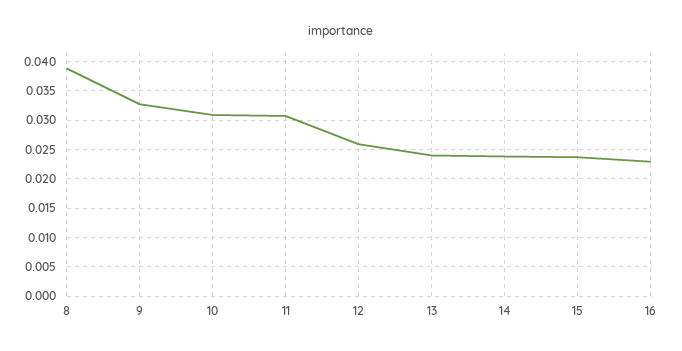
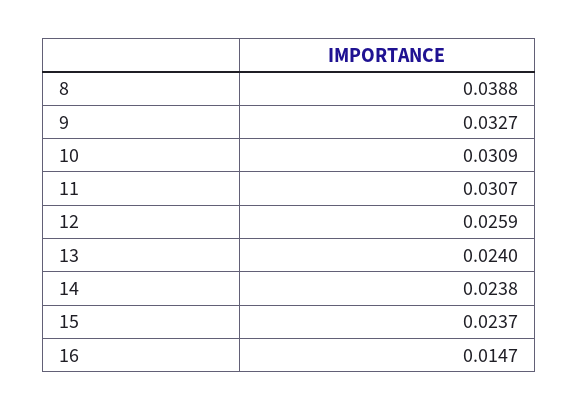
  {
    "8": 0.0388,
    "9": 0.0327,
    "10": 0.0309,
    "11": 0.0307,
    "12": 0.0259,
    "13": 0.024,
    "14": 0.0238,
    "15": 0.0237,
-   "16": 0.0225
+   "16": 0.0147
  }

